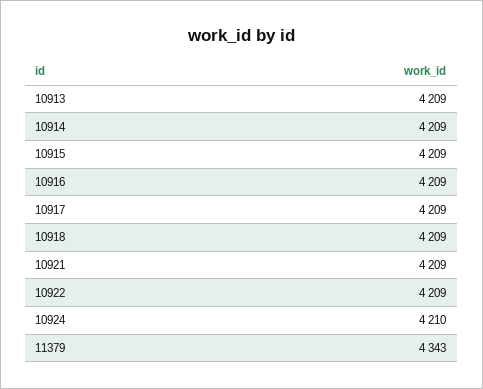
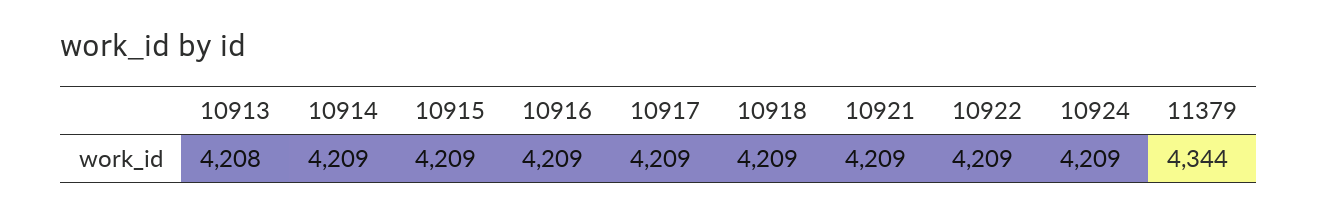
  {
-   "10913": 4209,
+   "10913": 4208,
    "10914": 4209,
    "10915": 4209,
    "10916": 4209,
    "10917": 4209,
    "10918": 4209,
    "10921": 4209,
    "10922": 4209,
-   "10924": 4210,
+   "10924": 4209,
-   "11379": 4343
+   "11379": 4344
  }

